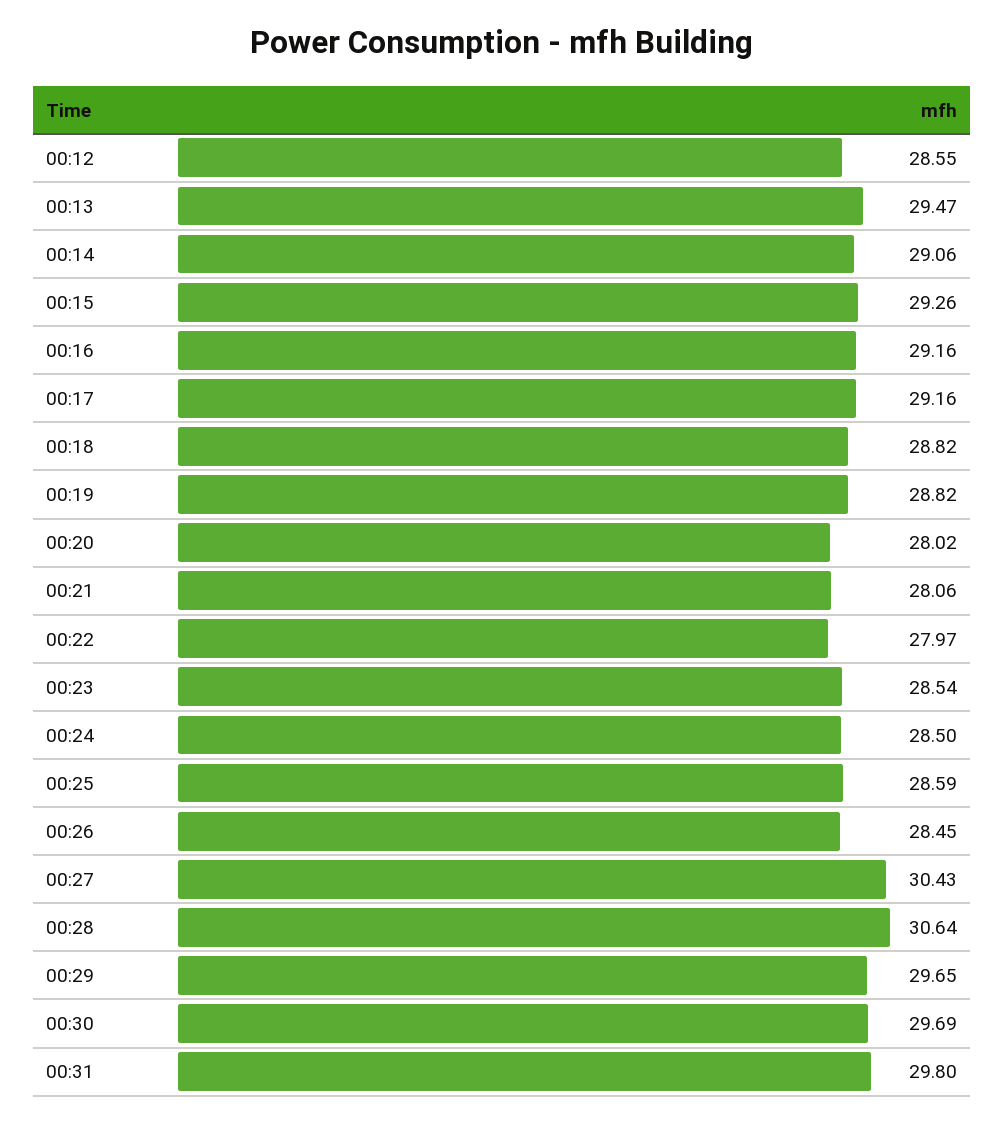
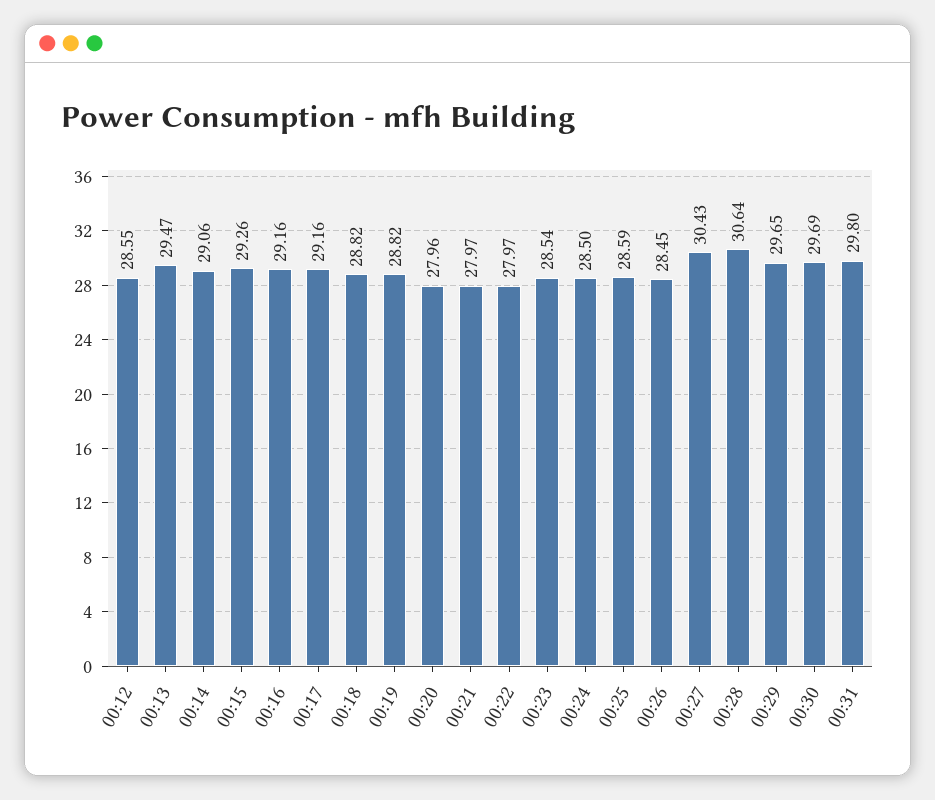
  {
    "00:12": 28.55,
    "00:13": 29.47,
    "00:14": 29.06,
    "00:15": 29.26,
    "00:16": 29.16,
    "00:17": 29.16,
    "00:18": 28.82,
    "00:19": 28.82,
-   "00:20": 28.02,
+   "00:20": 27.96,
-   "00:21": 28.06,
+   "00:21": 27.97,
    "00:22": 27.97,
    "00:23": 28.54,
    "00:24": 28.5,
    "00:25": 28.59,
    "00:26": 28.45,
    "00:27": 30.43,
    "00:28": 30.64,
    "00:29": 29.65,
    "00:30": 29.69,
    "00:31": 29.8
  }

